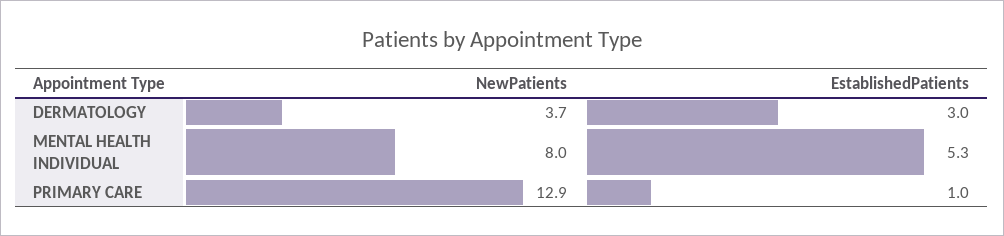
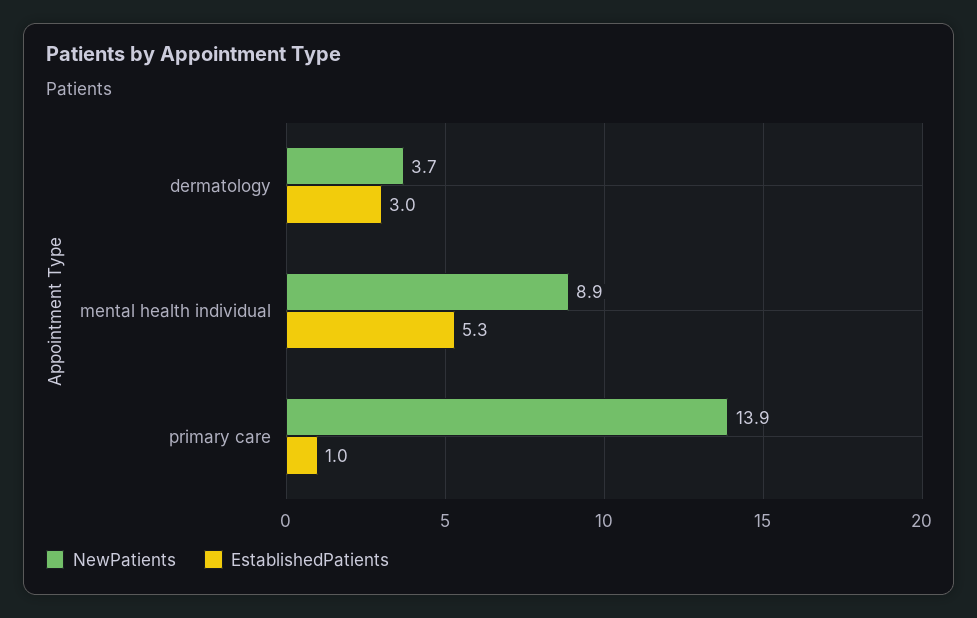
  {
    "NewPatients": {
      "DERMATOLOGY": 3.7,
-     "MENTAL HEALTH INDIVIDUAL": 8,
+     "MENTAL HEALTH INDIVIDUAL": 8.9,
-     "PRIMARY CARE": 12.9
+     "PRIMARY CARE": 13.9
    },
    "EstablishedPatients": {
      "DERMATOLOGY": 3,
      "MENTAL HEALTH INDIVIDUAL": 5.3,
      "PRIMARY CARE": 1
    }
  }

